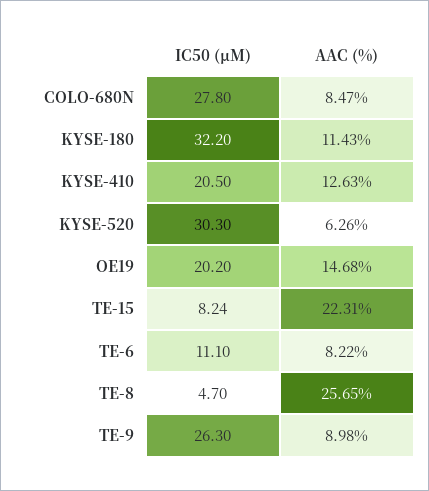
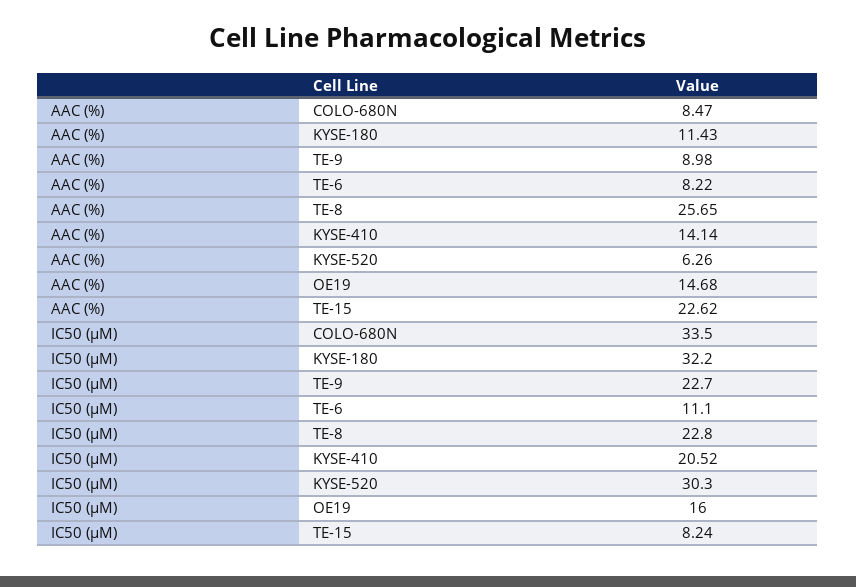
  {
    "IC50 (µM)": {
-     "COLO-680N": 27.8,
+     "COLO-680N": 33.5,
      "KYSE-180": 32.2,
-     "KYSE-410": 20.5,
+     "KYSE-410": 20.52,
      "KYSE-520": 30.3,
-     "OE19": 20.2,
+     "OE19": 16,
      "TE-15": 8.24,
      "TE-6": 11.1,
-     "TE-8": 4.7,
+     "TE-8": 22.8,
-     "TE-9": 26.3
+     "TE-9": 22.7
    },
    "AAC (%)": {
      "COLO-680N": 8.47,
      "KYSE-180": 11.43,
-     "KYSE-410": 12.63,
+     "KYSE-410": 14.14,
      "KYSE-520": 6.26,
      "OE19": 14.68,
-     "TE-15": 22.31,
+     "TE-15": 22.62,
      "TE-6": 8.22,
      "TE-8": 25.65,
      "TE-9": 8.98
    }
  }

